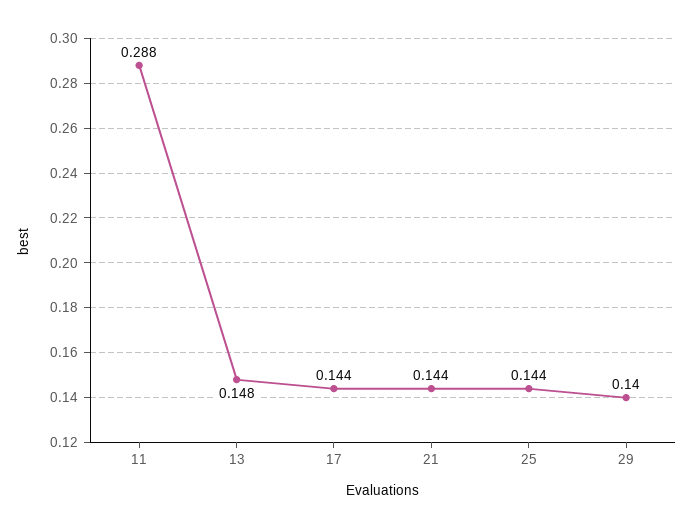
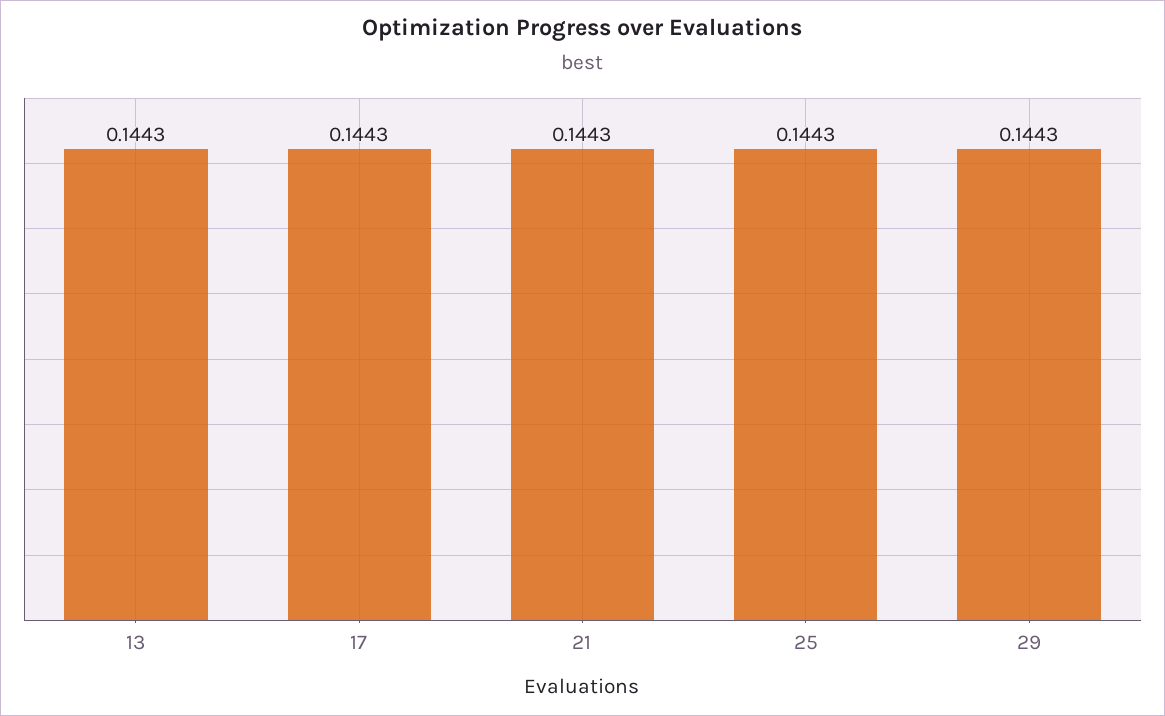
  {
-   "11": 0.288,
-   "13": 0.148,
+   "13": 0.1443,
    "17": 0.1443,
    "21": 0.1443,
    "25": 0.1443,
-   "29": 0.14
+   "29": 0.1443
  }

